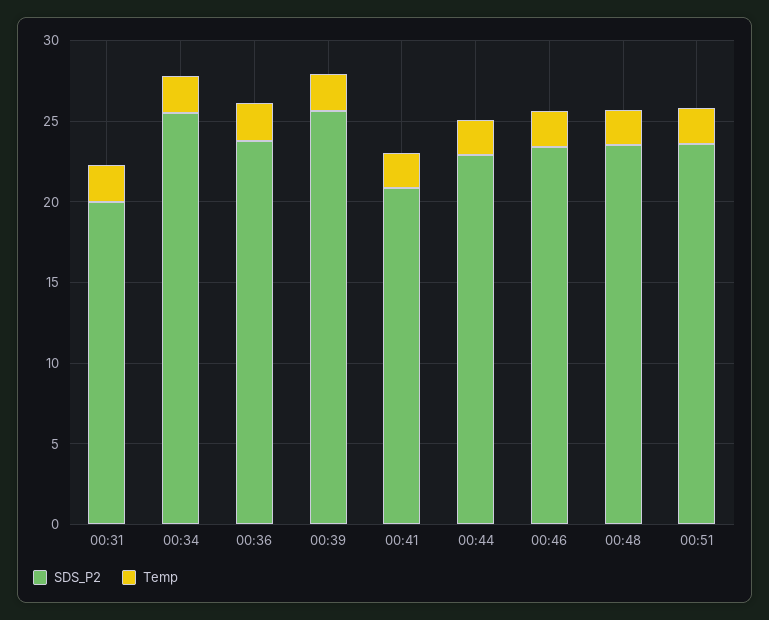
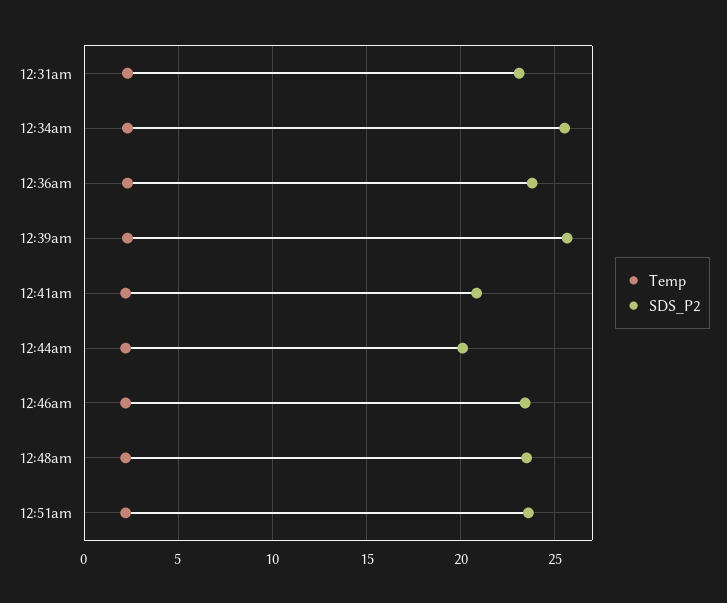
  {
    "SDS_P2": {
-     "00:31": 20,
+     "00:31": 23,
      "00:34": 25.5,
      "00:36": 24,
      "00:39": 25.5,
      "00:41": 21,
-     "00:44": 23,
+     "00:44": 20,
      "00:46": 23.5,
      "00:48": 23.5,
      "00:51": 23.5
    },
    "Temp": {
      "00:31": 2.5,
      "00:34": 2.5,
      "00:36": 2.5,
      "00:39": 2.5,
      "00:41": 2,
      "00:44": 2,
      "00:46": 2,
      "00:48": 2,
      "00:51": 2
    }
  }

